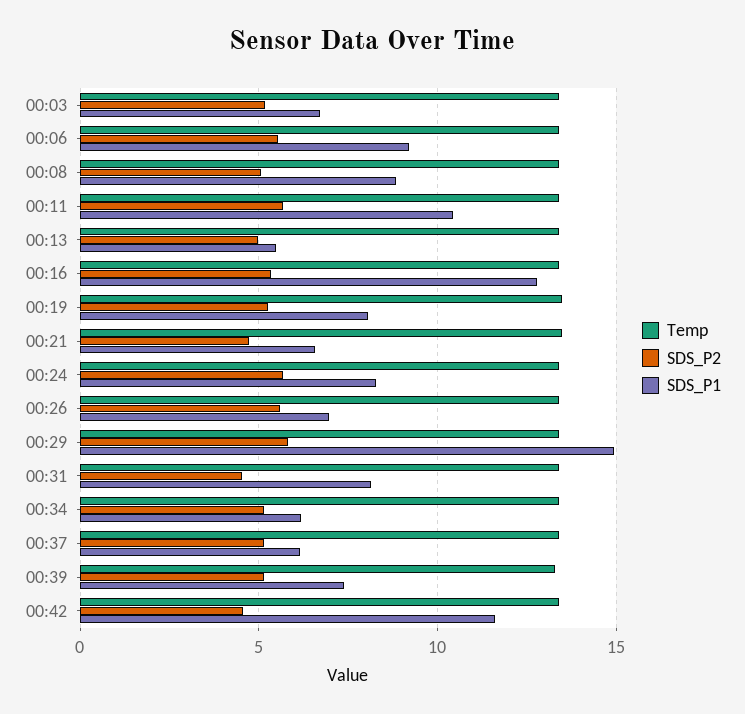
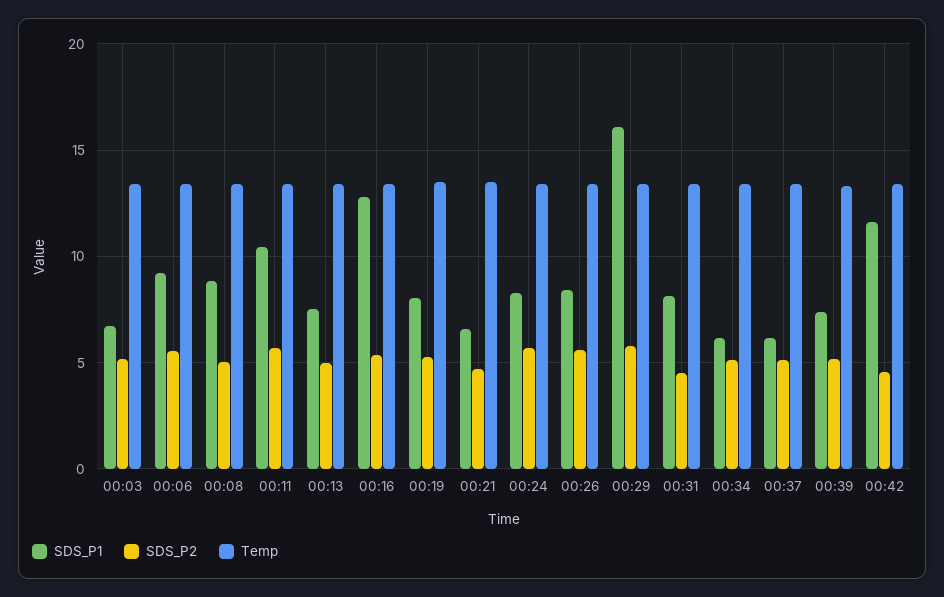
  {
    "Temp": {
      "00:03": 13.5,
      "00:06": 13.5,
      "00:08": 13.5,
      "00:11": 13.5,
      "00:13": 13.5,
      "00:16": 13.5,
      "00:19": 13.5,
      "00:21": 13.5,
      "00:24": 13.5,
      "00:26": 13.5,
      "00:29": 13.5,
      "00:31": 13.5,
      "00:34": 13.5,
      "00:37": 13.5,
      "00:39": 13.5,
      "00:42": 13.5
    },
    "SDS_P2": {
      "00:03": 5,
      "00:06": 5.5,
      "00:08": 5,
      "00:11": 5.5,
      "00:13": 5,
      "00:16": 5.5,
      "00:19": 5.5,
      "00:21": 4.5,
      "00:24": 5.5,
      "00:26": 5.5,
      "00:29": 6,
      "00:31": 4.5,
      "00:34": 5,
      "00:37": 5,
      "00:39": 5,
      "00:42": 4.5
    },
    "SDS_P1": {
      "00:03": 6.5,
      "00:06": 9,
      "00:08": 9,
      "00:11": 10.5,
-     "00:13": 5.5,
+     "00:13": 7.5,
      "00:16": 13,
      "00:19": 8,
      "00:21": 6.5,
      "00:24": 8.5,
-     "00:26": 7,
+     "00:26": 8.5,
-     "00:29": 15,
+     "00:29": 16,
      "00:31": 8,
      "00:34": 6,
      "00:37": 6,
      "00:39": 7.5,
      "00:42": 11.5
    }
  }

